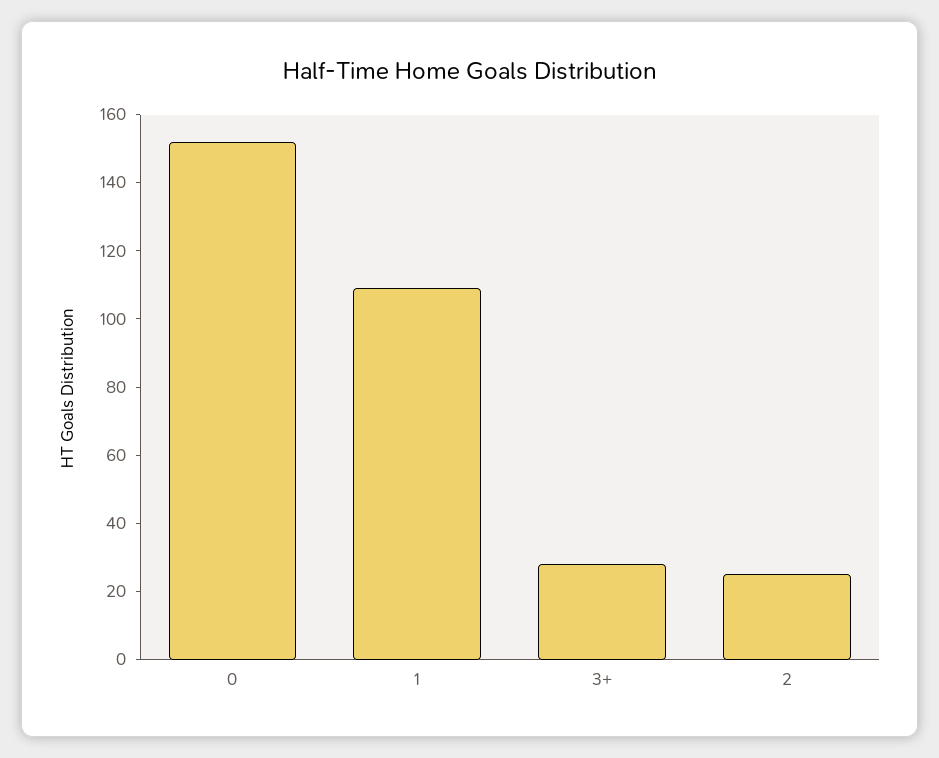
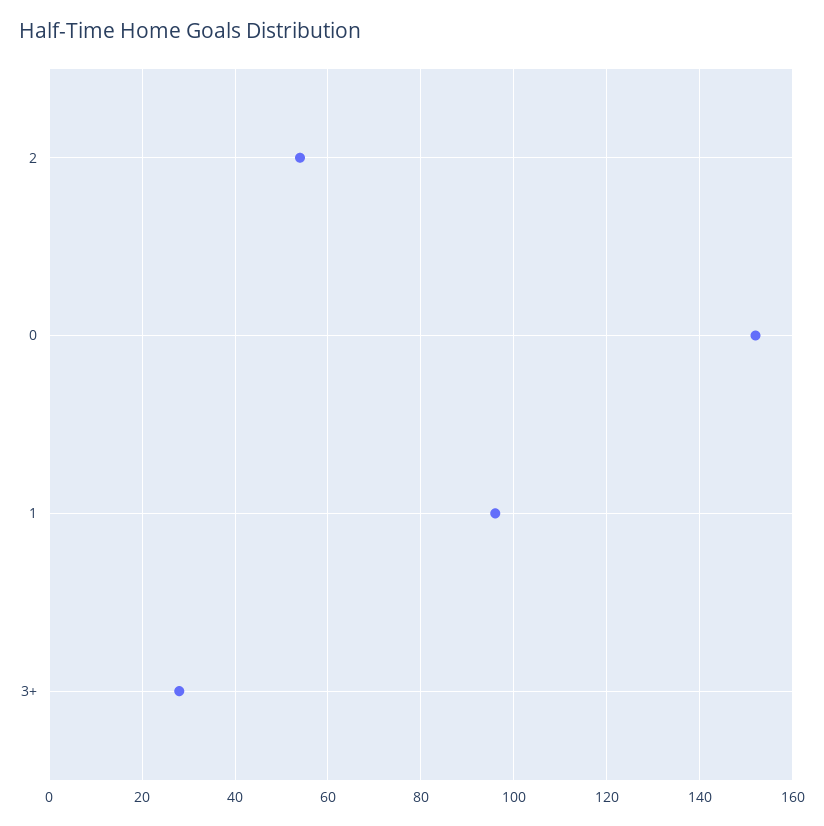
  {
    "0": 150,
-   "1": 110,
+   "1": 95,
    "3+": 30,
-   "2": 25
+   "2": 55
  }

